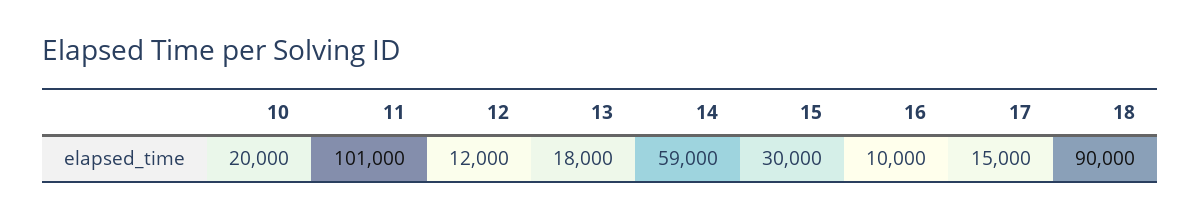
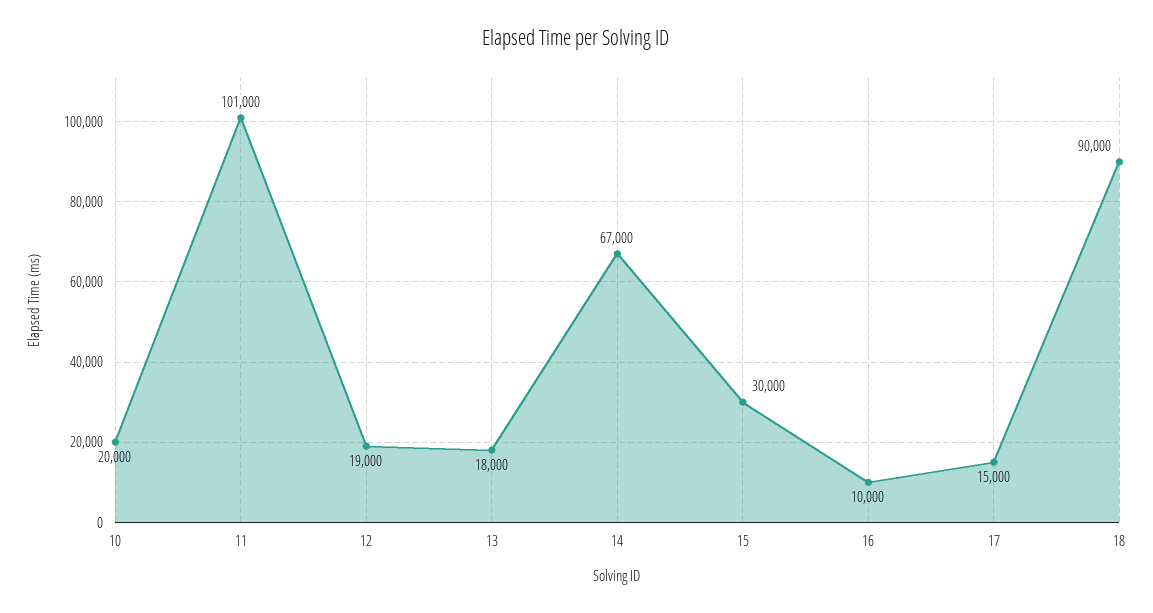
  {
    "10": 20000,
    "11": 101000,
-   "12": 12000,
+   "12": 19000,
    "13": 18000,
-   "14": 59000,
+   "14": 67000,
    "15": 30000,
    "16": 10000,
    "17": 15000,
    "18": 90000
  }

